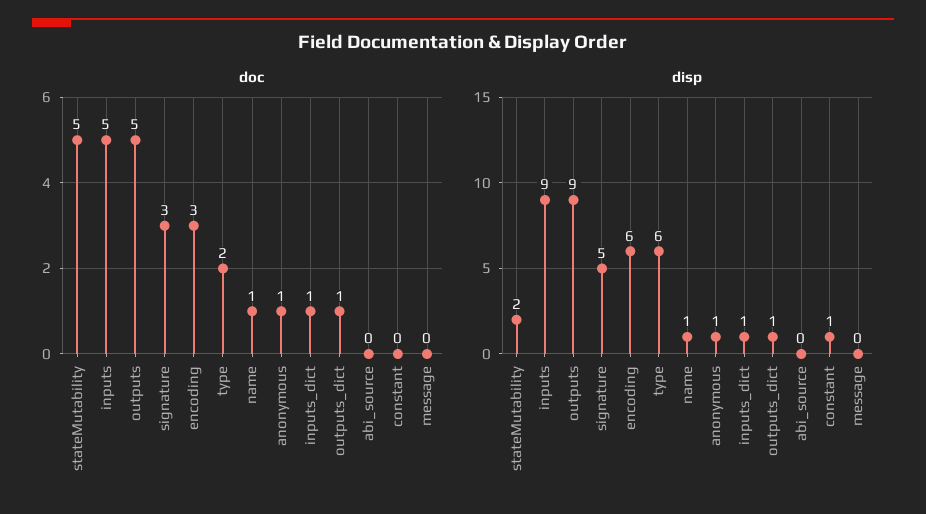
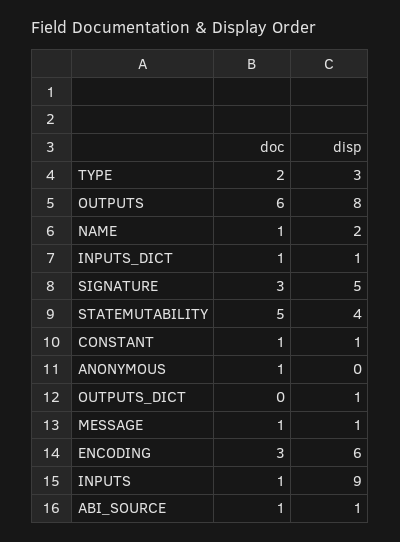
  {
    "doc": {
      "stateMutability": 5,
-     "inputs": 5,
+     "inputs": 1,
-     "outputs": 5,
+     "outputs": 6,
      "signature": 3,
      "encoding": 3,
      "type": 2,
      "name": 1,
      "anonymous": 1,
      "inputs_dict": 1,
-     "outputs_dict": 1,
+     "outputs_dict": 0,
-     "abi_source": 0,
+     "abi_source": 1,
-     "constant": 0,
+     "constant": 1,
-     "message": 0
+     "message": 1
    },
    "disp": {
-     "stateMutability": 2,
+     "stateMutability": 4,
      "inputs": 9,
-     "outputs": 9,
+     "outputs": 8,
      "signature": 5,
      "encoding": 6,
-     "type": 6,
+     "type": 3,
-     "name": 1,
+     "name": 2,
-     "anonymous": 1,
+     "anonymous": 0,
      "inputs_dict": 1,
      "outputs_dict": 1,
-     "abi_source": 0,
+     "abi_source": 1,
      "constant": 1,
-     "message": 0
+     "message": 1
    }
  }

